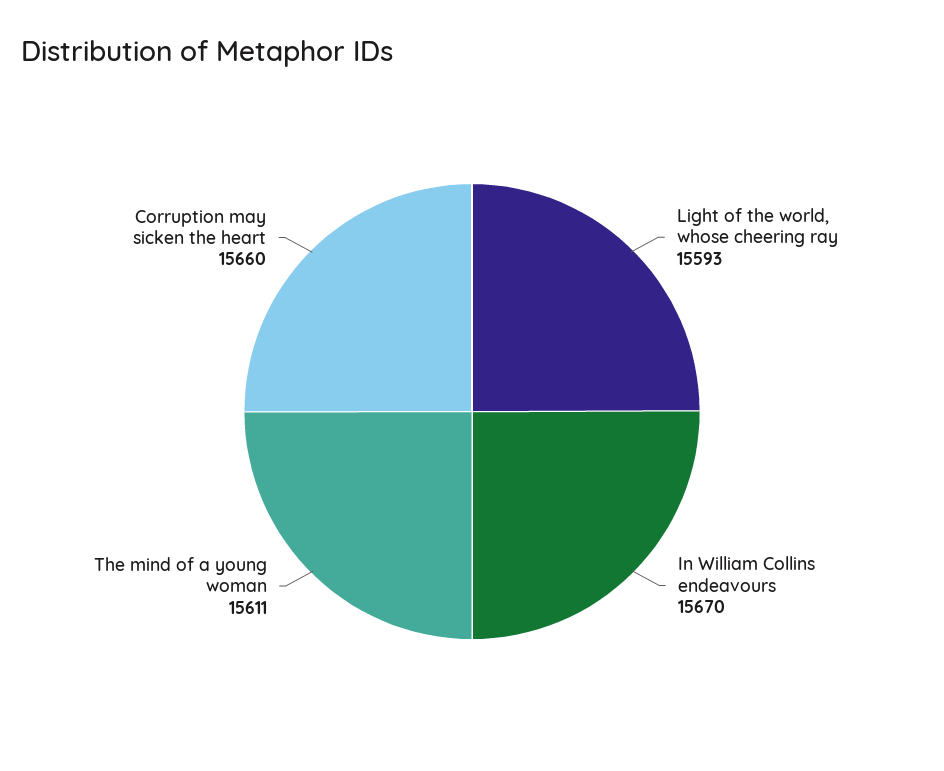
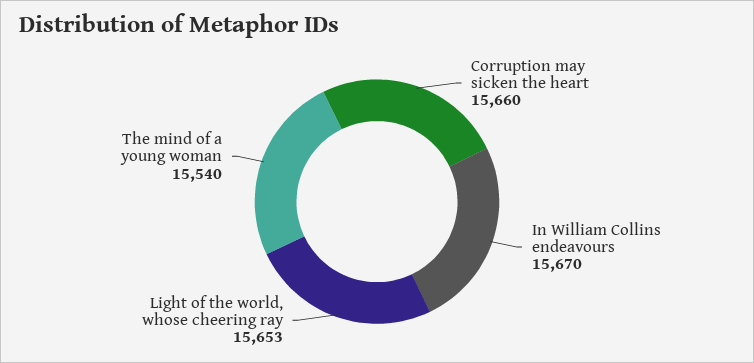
  {
-   "Light of the world, whose cheering ray": 15593,
+   "Light of the world, whose cheering ray": 15653,
    "In William Collins endeavours": 15670,
-   "The mind of a young woman": 15611,
+   "The mind of a young woman": 15540,
    "Corruption may sicken the heart": 15660
  }

